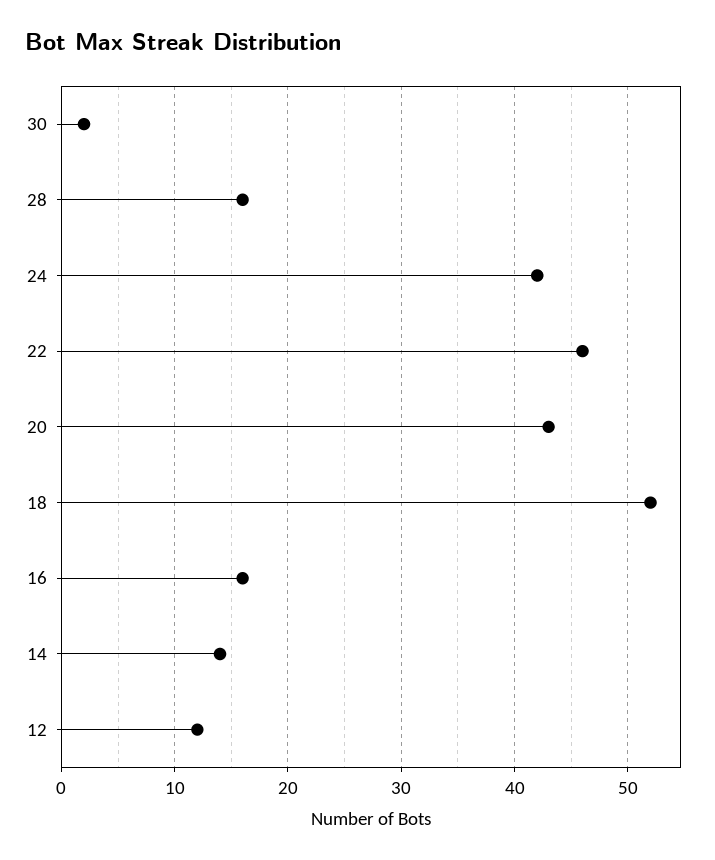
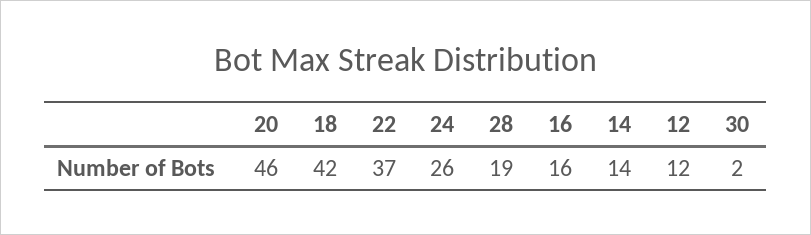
  {
    "30": 2,
-   "28": 16,
+   "28": 19,
-   "24": 42,
+   "24": 26,
-   "22": 46,
+   "22": 37,
-   "20": 43,
+   "20": 46,
-   "18": 52,
+   "18": 42,
    "16": 16,
    "14": 14,
    "12": 12
  }

